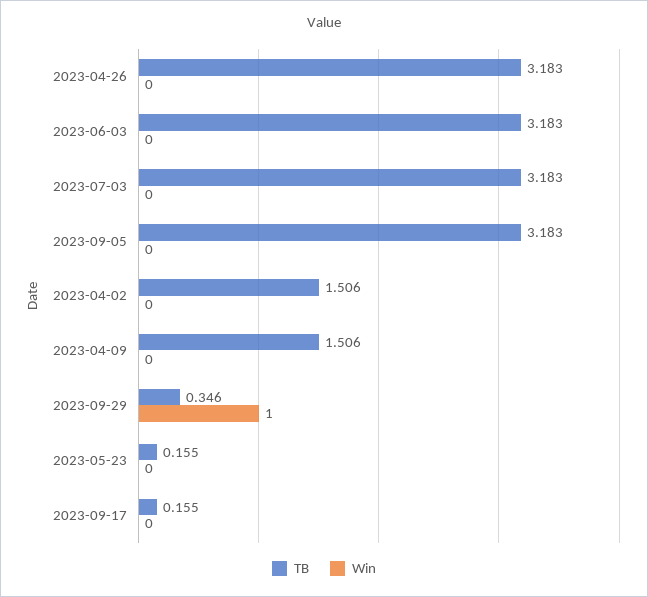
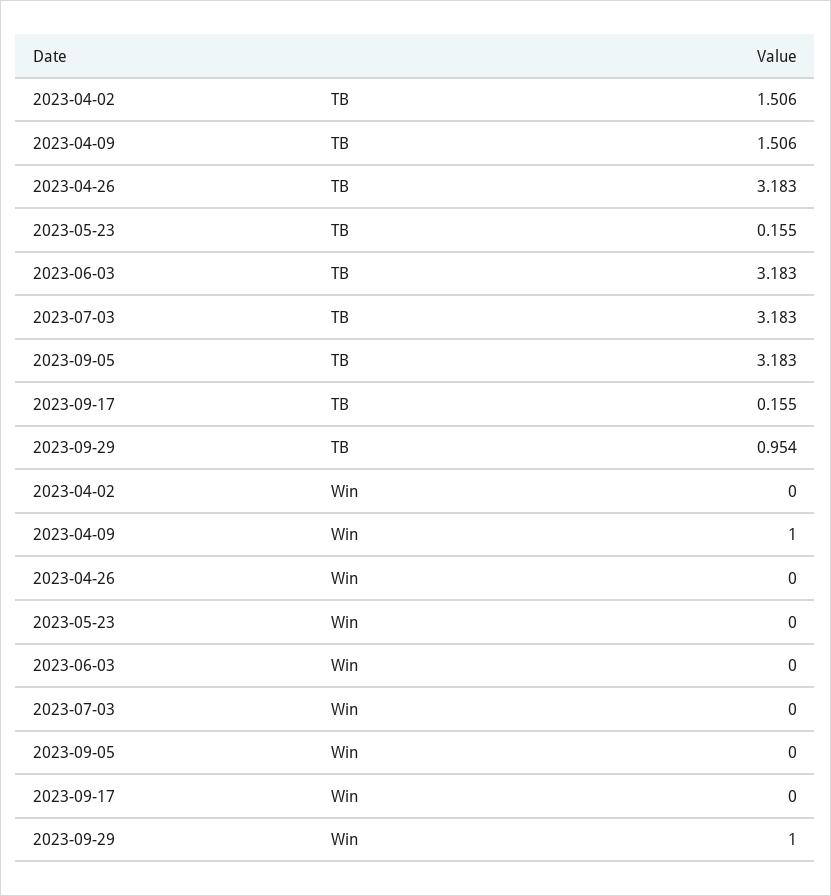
  {
    "TB": {
      "2023-04-26": 3.183,
      "2023-06-03": 3.183,
      "2023-07-03": 3.183,
      "2023-09-05": 3.183,
      "2023-04-02": 1.506,
      "2023-04-09": 1.506,
-     "2023-09-29": 0.346,
+     "2023-09-29": 0.954,
      "2023-05-23": 0.155,
      "2023-09-17": 0.155
    },
    "Win": {
      "2023-04-26": 0,
      "2023-06-03": 0,
      "2023-07-03": 0,
      "2023-09-05": 0,
      "2023-04-02": 0,
-     "2023-04-09": 0,
+     "2023-04-09": 1,
      "2023-09-29": 1,
      "2023-05-23": 0,
      "2023-09-17": 0
    }
  }

